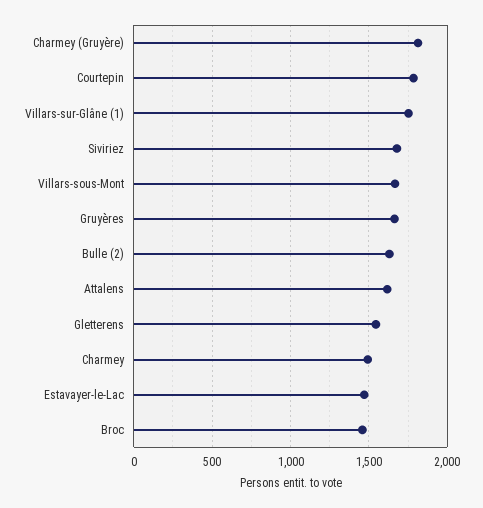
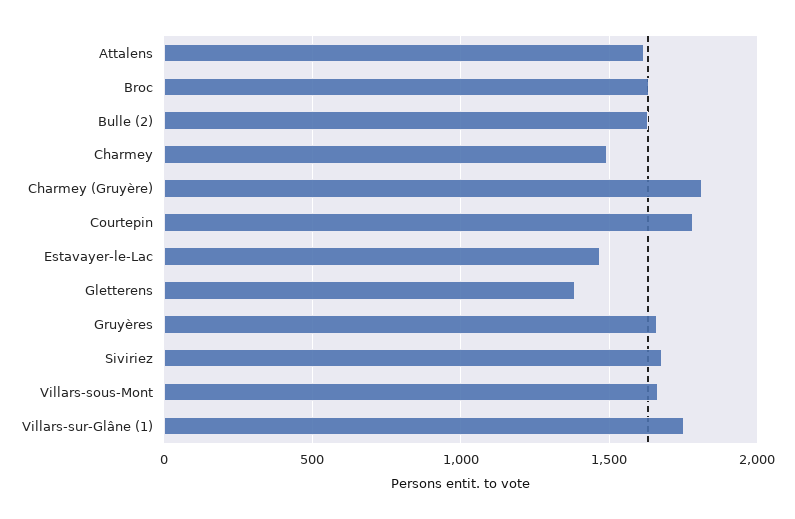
  {
    "Charmey (Gruyère)": 1800,
    "Courtepin": 1800,
    "Villars-sur-Glâne (1)": 1750,
    "Siviriez": 1700,
    "Villars-sous-Mont": 1650,
    "Gruyères": 1650,
    "Bulle (2)": 1650,
    "Attalens": 1600,
-   "Gletterens": 1550,
+   "Gletterens": 1400,
    "Charmey": 1500,
    "Estavayer-le-Lac": 1450,
-   "Broc": 1450
+   "Broc": 1650
  }

